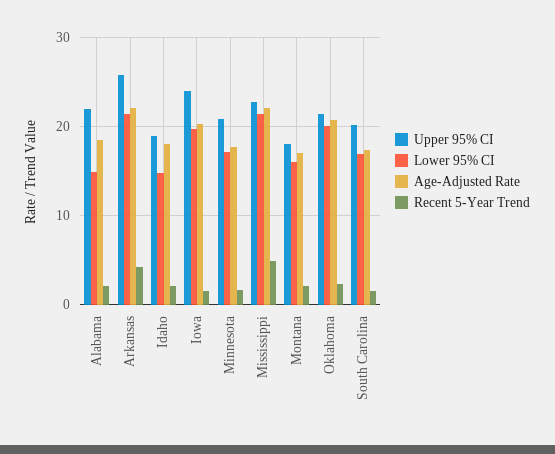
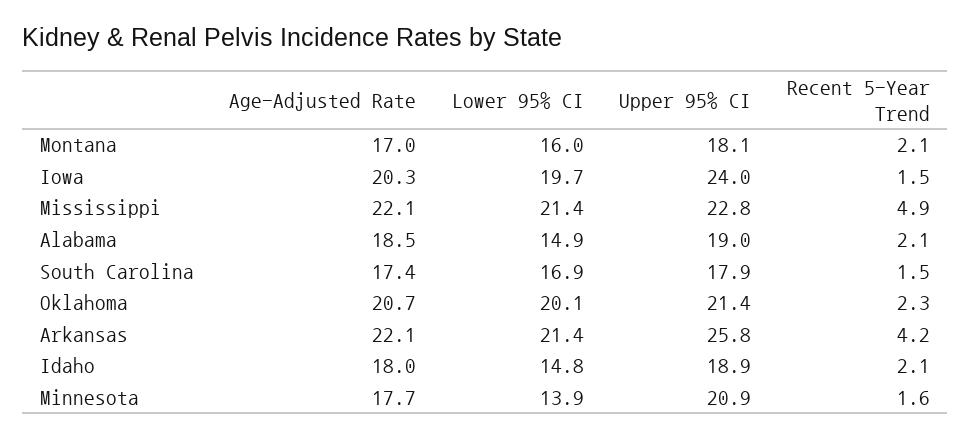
  {
    "Upper 95% CI": {
-     "Alabama": 22,
+     "Alabama": 19,
      "Arkansas": 25.8,
      "Idaho": 18.9,
      "Iowa": 24,
      "Minnesota": 20.9,
      "Mississippi": 22.8,
      "Montana": 18.1,
      "Oklahoma": 21.4,
-     "South Carolina": 20
+     "South Carolina": 17.9
    },
    "Lower 95% CI": {
      "Alabama": 14.9,
      "Arkansas": 21.4,
      "Idaho": 14.8,
      "Iowa": 19.7,
-     "Minnesota": 17,
+     "Minnesota": 13.9,
      "Mississippi": 21.4,
      "Montana": 16,
      "Oklahoma": 20.1,
      "South Carolina": 16.9
    },
    "Age-Adjusted Rate": {
      "Alabama": 18.5,
      "Arkansas": 22.1,
      "Idaho": 18,
      "Iowa": 20.3,
      "Minnesota": 17.7,
      "Mississippi": 22.1,
      "Montana": 17,
      "Oklahoma": 20.7,
      "South Carolina": 17.4
    },
    "Recent 5-Year Trend": {
      "Alabama": 2.1,
      "Arkansas": 4.2,
      "Idaho": 2.1,
      "Iowa": 1.5,
      "Minnesota": 1.6,
      "Mississippi": 4.9,
      "Montana": 2.1,
      "Oklahoma": 2.3,
      "South Carolina": 1.5
    }
  }

